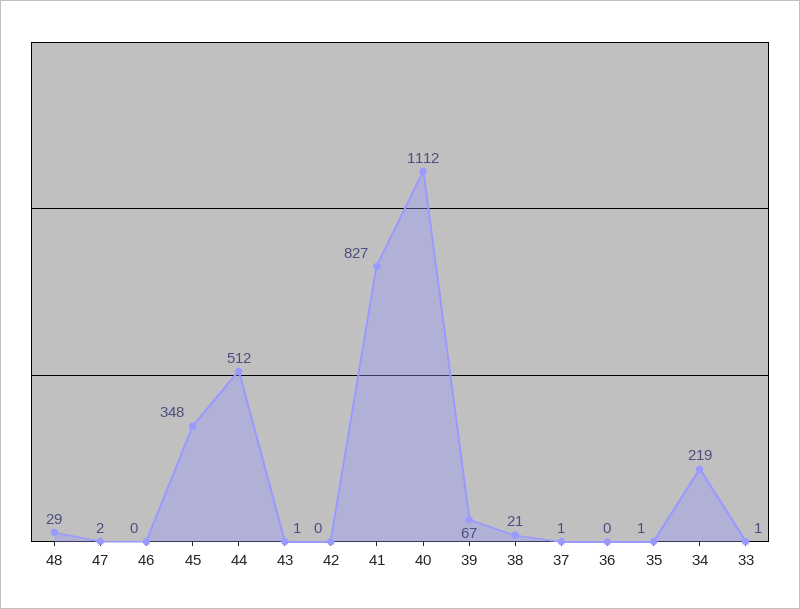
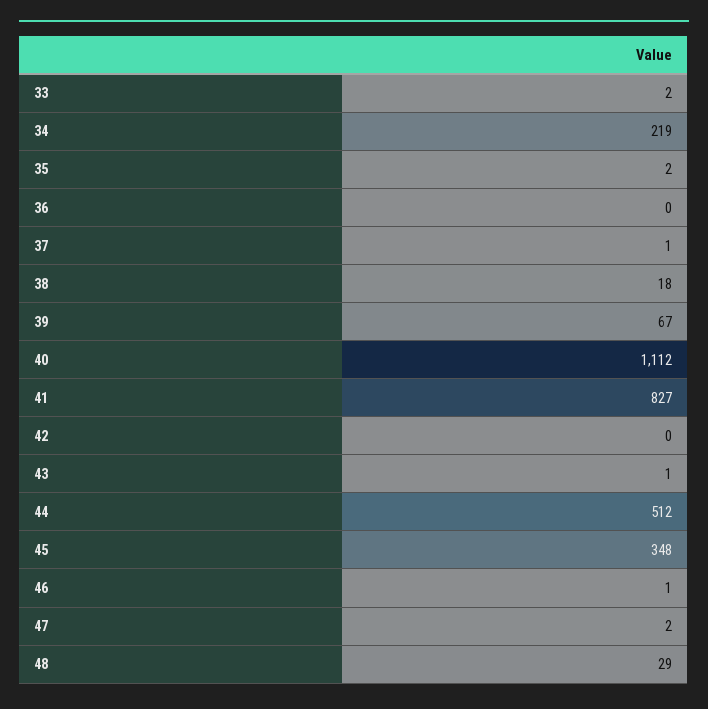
  {
    "48": 29,
    "47": 2,
-   "46": 0,
+   "46": 1,
    "45": 348,
    "44": 512,
    "43": 1,
    "42": 0,
    "41": 827,
    "40": 1112,
    "39": 67,
-   "38": 21,
+   "38": 18,
    "37": 1,
    "36": 0,
-   "35": 1,
+   "35": 2,
    "34": 219,
-   "33": 1
+   "33": 2
  }

